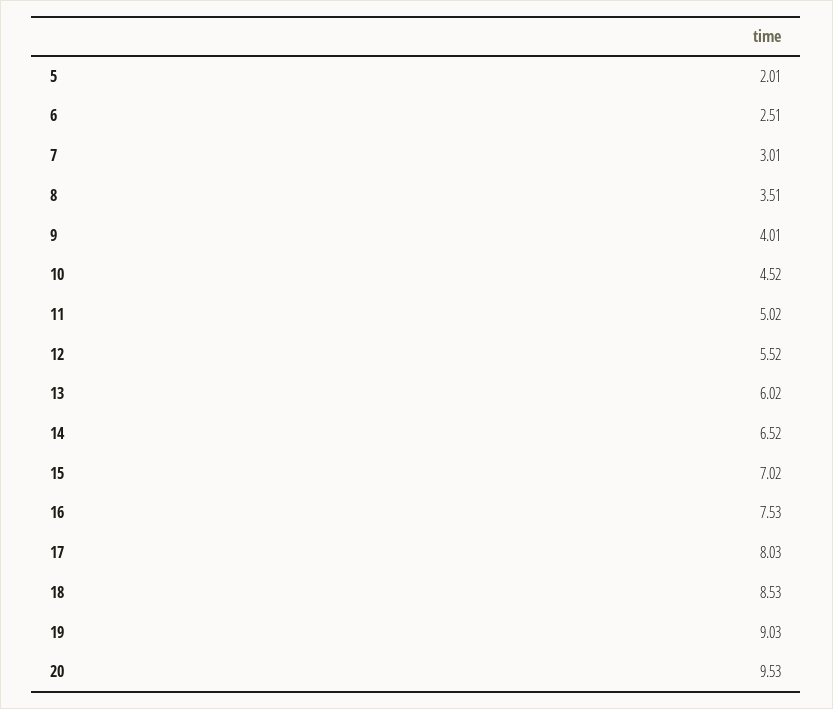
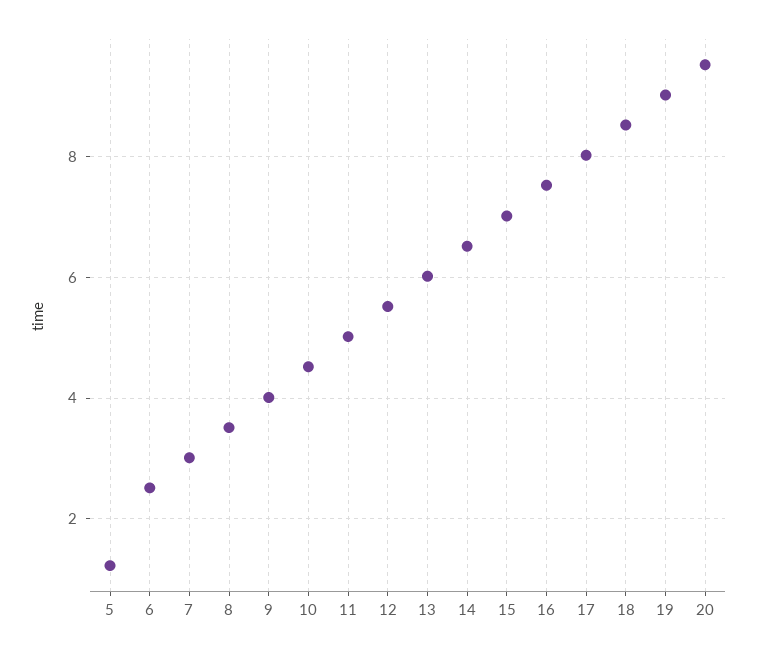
  {
-   "5": 2.01,
+   "5": 1.2,
    "6": 2.51,
    "7": 3.01,
    "8": 3.51,
    "9": 4.01,
    "10": 4.52,
    "11": 5.02,
    "12": 5.52,
    "13": 6.02,
    "14": 6.52,
    "15": 7.02,
    "16": 7.53,
    "17": 8.03,
    "18": 8.53,
    "19": 9.03,
    "20": 9.53
  }

